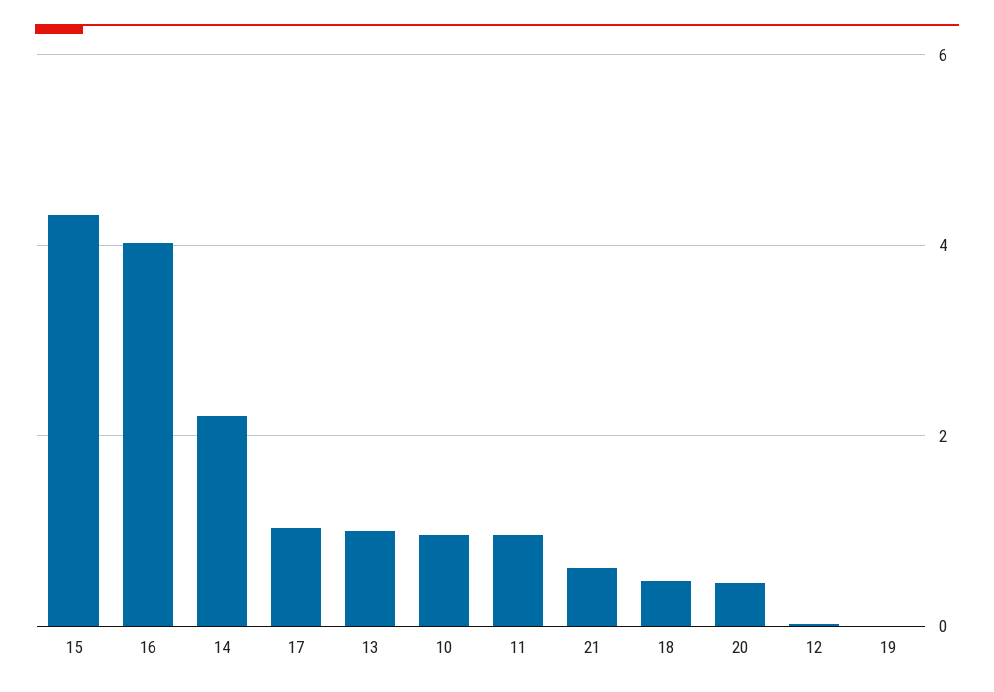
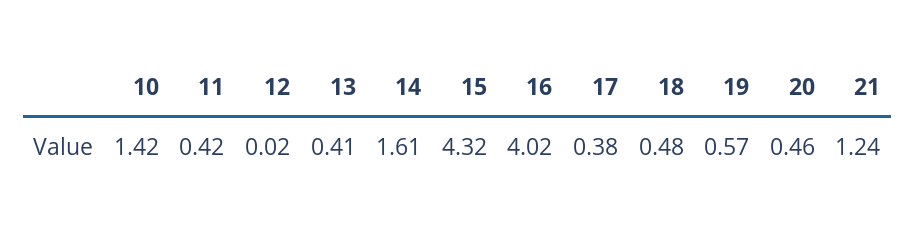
  {
    "15": 4.32,
    "16": 4.02,
-   "14": 2.2,
+   "14": 1.61,
-   "17": 1,
+   "17": 0.38,
-   "13": 1,
+   "13": 0.41,
-   "10": 1,
+   "10": 1.42,
-   "11": 1,
+   "11": 0.42,
-   "21": 0.6,
+   "21": 1.24,
    "18": 0.48,
    "20": 0.46,
    "12": 0.02,
-   "19": 0
+   "19": 0.57
  }

